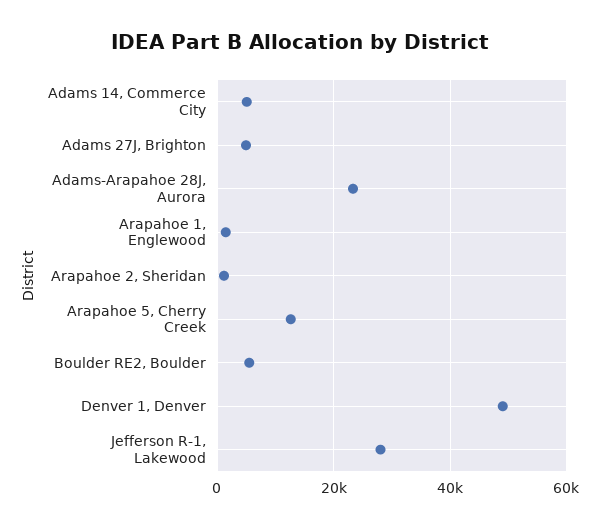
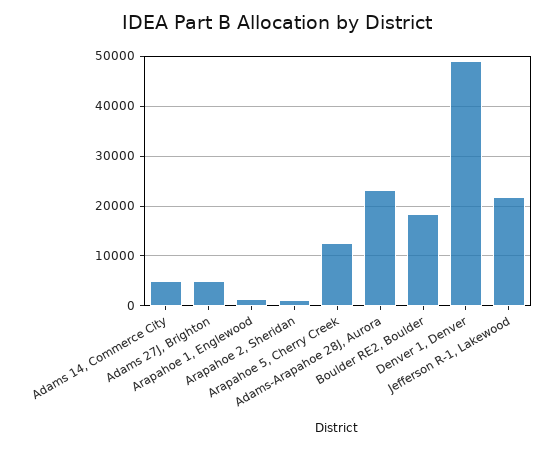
  {
    "Adams 14, Commerce City": 6000,
    "Adams 27J, Brighton": 4000,
    "Adams-Arapahoe 28J, Aurora": 24000,
    "Arapahoe 1, Englewood": 2000,
    "Arapahoe 2, Sheridan": 2000,
    "Arapahoe 5, Cherry Creek": 12000,
-   "Boulder RE2, Boulder": 6000,
+   "Boulder RE2, Boulder": 18000,
    "Denver 1, Denver": 50000,
-   "Jefferson R-1, Lakewood": 28000
+   "Jefferson R-1, Lakewood": 22000
  }

